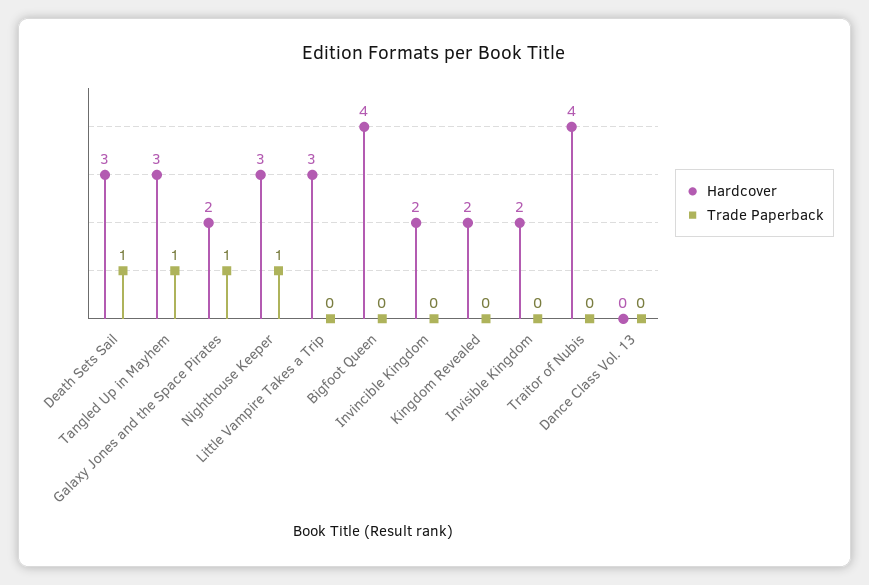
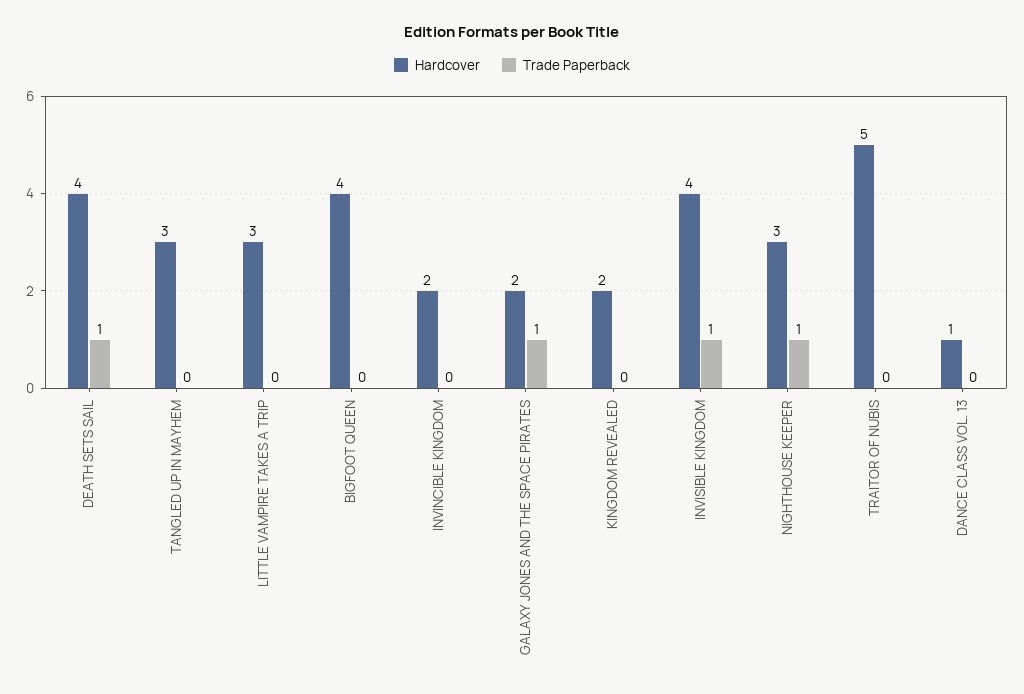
  {
    "Hardcover": {
-     "Death Sets Sail": 3,
+     "Death Sets Sail": 4,
      "Tangled Up in Mayhem": 3,
      "Galaxy Jones and the Space Pirates": 2,
      "Nighthouse Keeper": 3,
      "Little Vampire Takes a Trip": 3,
      "Bigfoot Queen": 4,
      "Invincible Kingdom": 2,
      "Kingdom Revealed": 2,
-     "Invisible Kingdom": 2,
+     "Invisible Kingdom": 4,
-     "Traitor of Nubis": 4,
+     "Traitor of Nubis": 5,
-     "Dance Class Vol. 13": 0
+     "Dance Class Vol. 13": 1
    },
    "Trade Paperback": {
      "Death Sets Sail": 1,
-     "Tangled Up in Mayhem": 1,
+     "Tangled Up in Mayhem": 0,
      "Galaxy Jones and the Space Pirates": 1,
      "Nighthouse Keeper": 1,
      "Little Vampire Takes a Trip": 0,
      "Bigfoot Queen": 0,
      "Invincible Kingdom": 0,
      "Kingdom Revealed": 0,
-     "Invisible Kingdom": 0,
+     "Invisible Kingdom": 1,
      "Traitor of Nubis": 0,
      "Dance Class Vol. 13": 0
    }
  }

